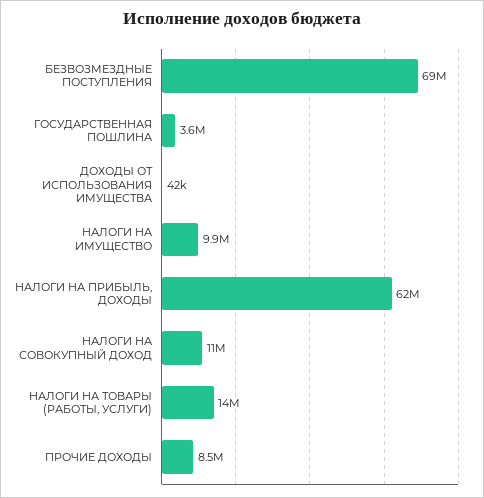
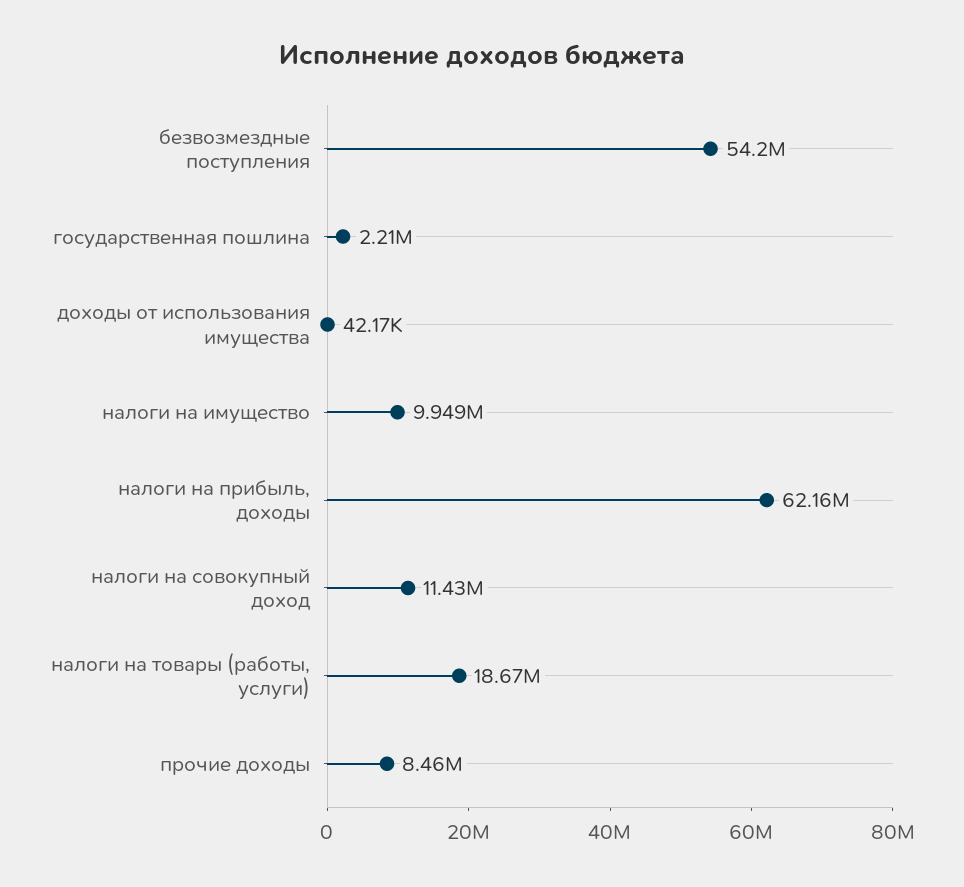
  {
-   "БЕЗВОЗМЕЗДНЫЕ ПОСТУПЛЕНИЯ": 69000000,
+   "БЕЗВОЗМЕЗДНЫЕ ПОСТУПЛЕНИЯ": 54200000,
-   "ГОСУДАРСТВЕННАЯ ПОШЛИНА": 3600000,
+   "ГОСУДАРСТВЕННАЯ ПОШЛИНА": 2210000,
    "ДОХОДЫ ОТ ИСПОЛЬЗОВАНИЯ ИМУЩЕСТВА": 42170,
    "НАЛОГИ НА ИМУЩЕСТВО": 9949000,
    "НАЛОГИ НА ПРИБЫЛЬ, ДОХОДЫ": 62160000,
    "НАЛОГИ НА СОВОКУПНЫЙ ДОХОД": 11430000,
-   "НАЛОГИ НА ТОВАРЫ (РАБОТЫ, УСЛУГИ)": 14000000,
+   "НАЛОГИ НА ТОВАРЫ (РАБОТЫ, УСЛУГИ)": 18670000,
    "ПРОЧИЕ ДОХОДЫ": 8460000
  }

